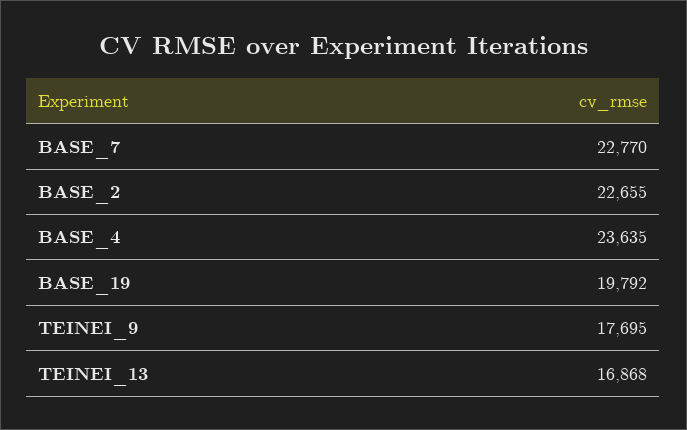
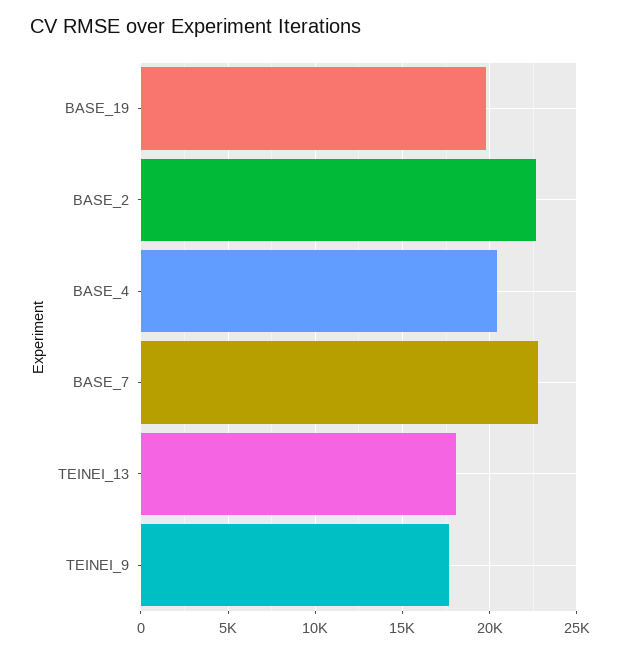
  {
    "BASE_7": 22770,
    "BASE_2": 22655,
-   "BASE_4": 23635,
+   "BASE_4": 20500,
    "BASE_19": 19792,
    "TEINEI_9": 17695,
-   "TEINEI_13": 16868
+   "TEINEI_13": 18000
  }

